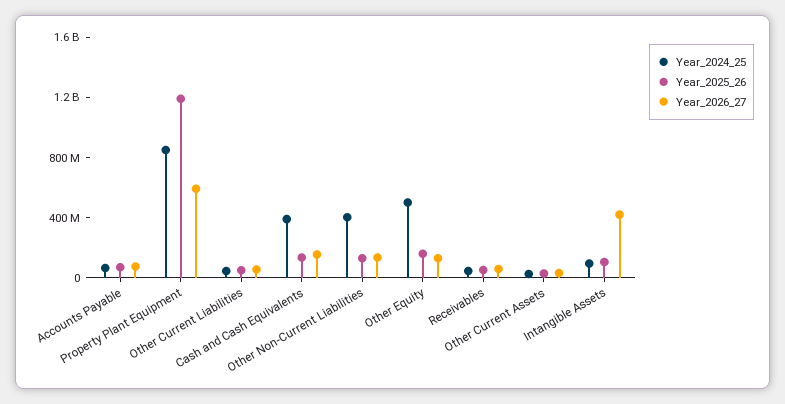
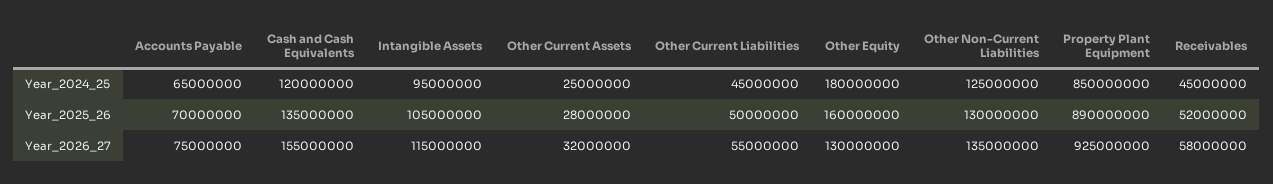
  {
    "Year_2024_25": {
      "Accounts Payable": 65000000,
      "Property Plant Equipment": 850000000,
      "Other Current Liabilities": 45000000,
-     "Cash and Cash Equivalents": 400000000,
+     "Cash and Cash Equivalents": 120000000,
-     "Other Non-Current Liabilities": 400000000,
+     "Other Non-Current Liabilities": 125000000,
-     "Other Equity": 500000000,
+     "Other Equity": 180000000,
      "Receivables": 45000000,
      "Other Current Assets": 25000000,
      "Intangible Assets": 95000000
    },
    "Year_2025_26": {
      "Accounts Payable": 70000000,
-     "Property Plant Equipment": 1200000000,
+     "Property Plant Equipment": 890000000,
      "Other Current Liabilities": 50000000,
      "Cash and Cash Equivalents": 135000000,
      "Other Non-Current Liabilities": 130000000,
      "Other Equity": 160000000,
      "Receivables": 52000000,
      "Other Current Assets": 28000000,
      "Intangible Assets": 105000000
    },
    "Year_2026_27": {
      "Accounts Payable": 75000000,
-     "Property Plant Equipment": 600000000,
+     "Property Plant Equipment": 925000000,
      "Other Current Liabilities": 55000000,
      "Cash and Cash Equivalents": 155000000,
      "Other Non-Current Liabilities": 135000000,
      "Other Equity": 130000000,
      "Receivables": 58000000,
      "Other Current Assets": 32000000,
-     "Intangible Assets": 400000000
+     "Intangible Assets": 115000000
    }
  }

